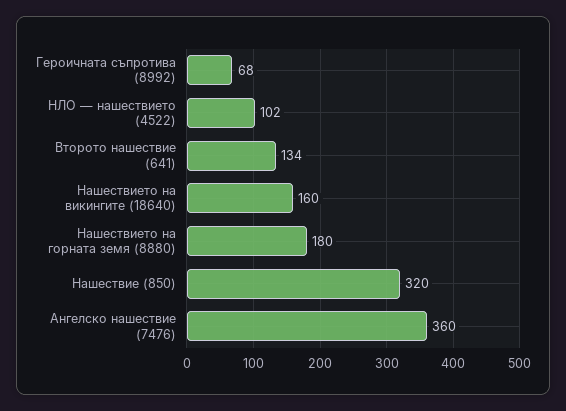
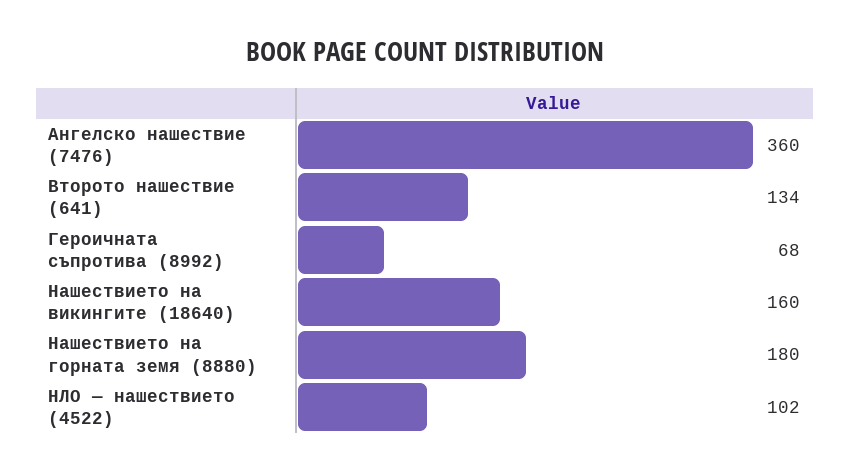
  {
    "Героичната съпротива (8992)": 68,
    "НЛО — нашествието (4522)": 102,
    "Второто нашествие (641)": 134,
    "Нашествието на викингите (18640)": 160,
    "Нашествието на горната земя (8880)": 180,
-   "Нашествие (850)": 320,
    "Ангелско нашествие (7476)": 360
  }

